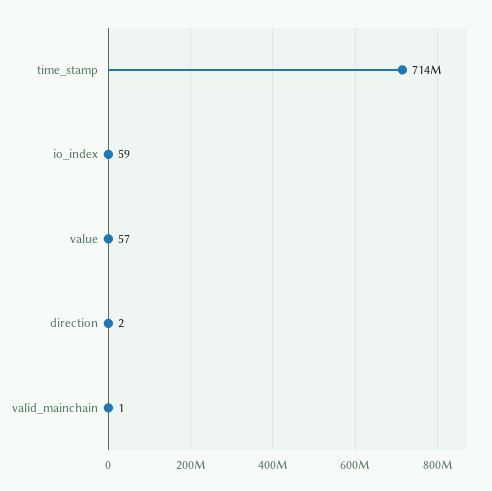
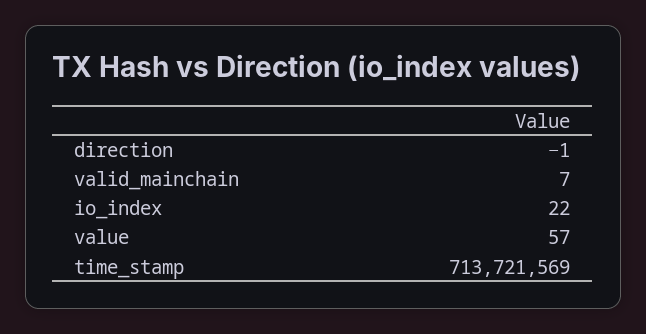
  {
    "time_stamp": 713721569,
-   "io_index": 59,
+   "io_index": 22,
    "value": 57,
-   "direction": 2,
+   "direction": -1,
-   "valid_mainchain": 1
+   "valid_mainchain": 7
  }

